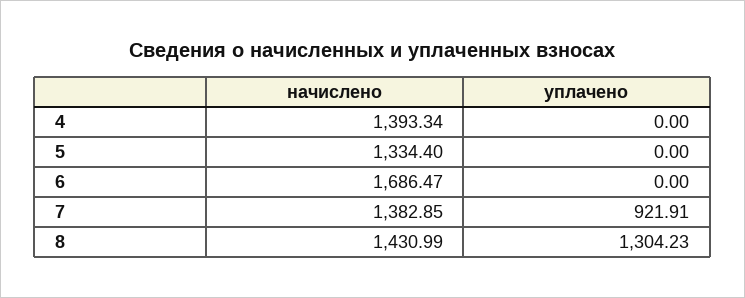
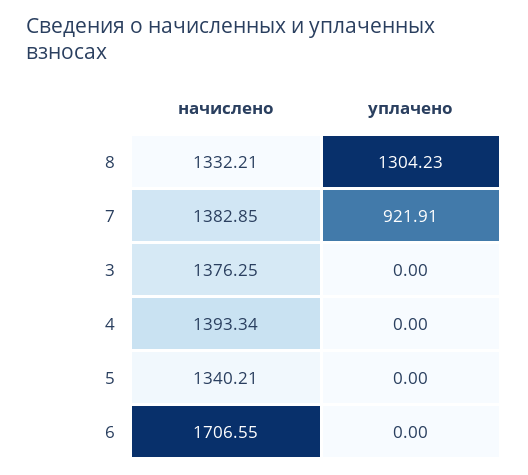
  {
    "начислено": {
      "4": 1393.34,
-     "5": 1334.4,
+     "5": 1340.21,
-     "6": 1686.47,
+     "6": 1706.55,
      "7": 1382.85,
-     "8": 1430.99
+     "8": 1332.21,
+     "3": 1376.25
    },
    "уплачено": {
      "4": 0,
      "5": 0,
      "6": 0,
      "7": 921.91,
-     "8": 1304.23
+     "8": 1304.23,
+     "3": 0
    }
  }

